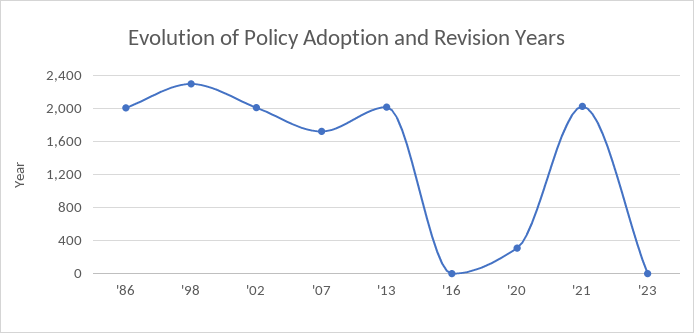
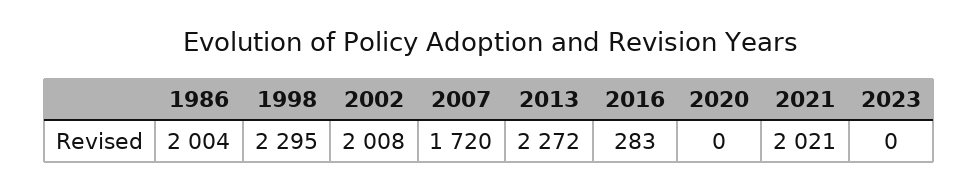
  {
    "'86": 2004,
    "'98": 2295,
    "'02": 2008,
    "'07": 1720,
-   "'13": 2000,
+   "'13": 2272,
-   "'16": 0,
+   "'16": 283,
-   "'20": 300,
+   "'20": 0,
    "'21": 2021,
    "'23": 0
  }

